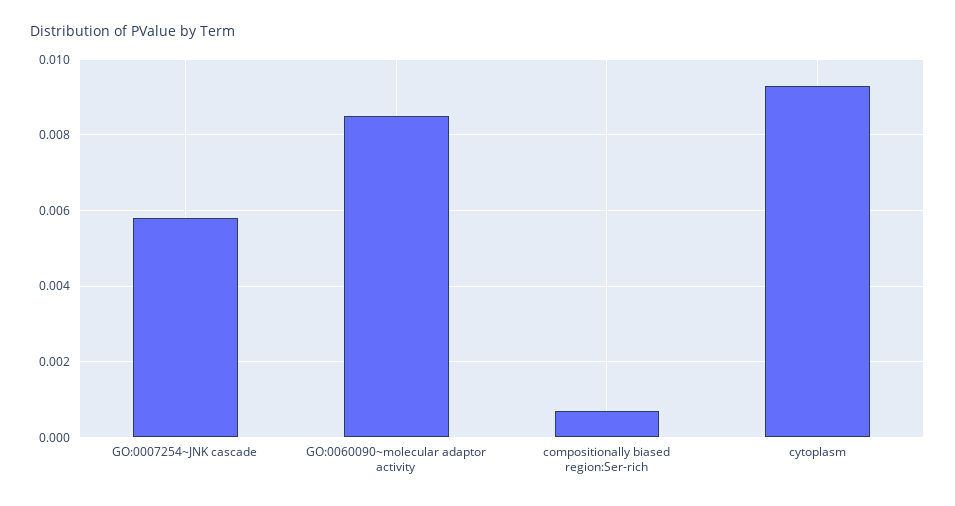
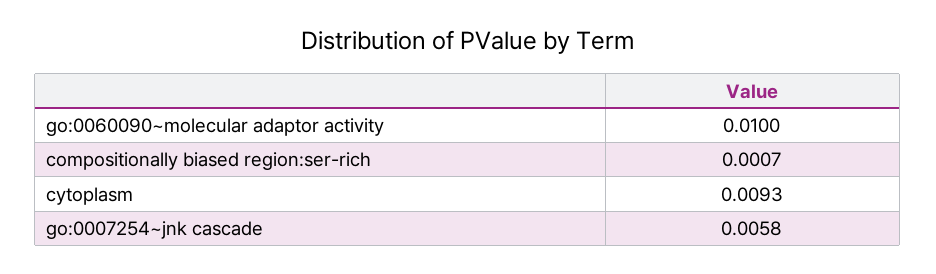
  {
    "GO:0007254~JNK cascade": 0.0058,
-   "GO:0060090~molecular adaptor activity": 0.0085,
+   "GO:0060090~molecular adaptor activity": 0.01,
    "compositionally biased region:Ser-rich": 0.0007,
    "cytoplasm": 0.0093
  }

